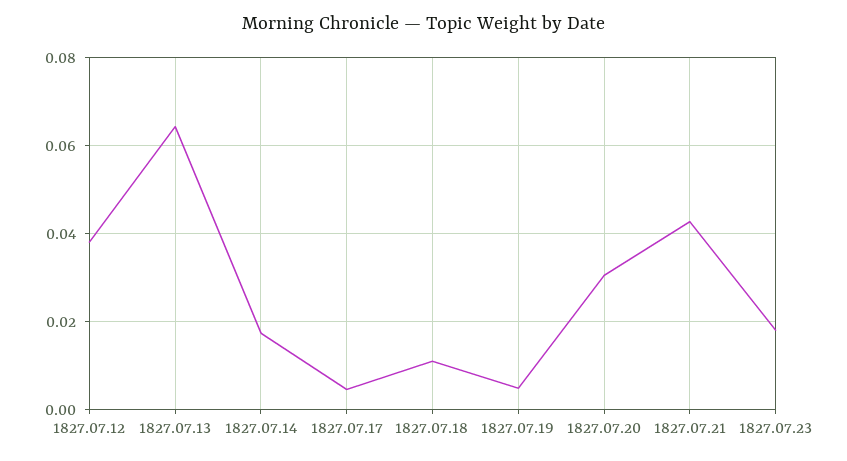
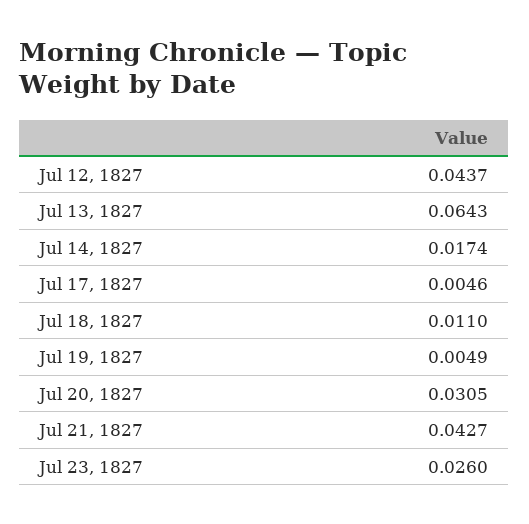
  {
-   "1827.07.12": 0.038,
+   "1827.07.12": 0.0437,
    "1827.07.13": 0.0643,
    "1827.07.14": 0.0174,
    "1827.07.17": 0.0046,
    "1827.07.18": 0.011,
    "1827.07.19": 0.0049,
    "1827.07.20": 0.0305,
    "1827.07.21": 0.0427,
-   "1827.07.23": 0.018
+   "1827.07.23": 0.026
  }

